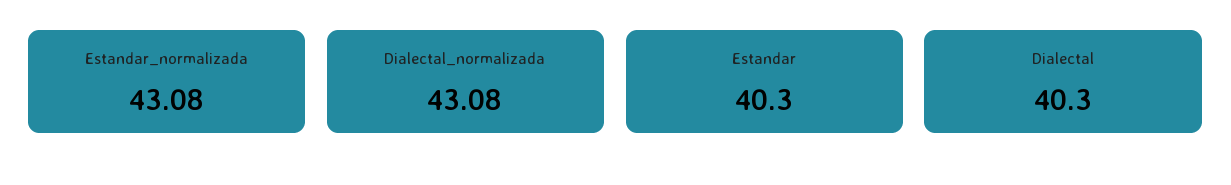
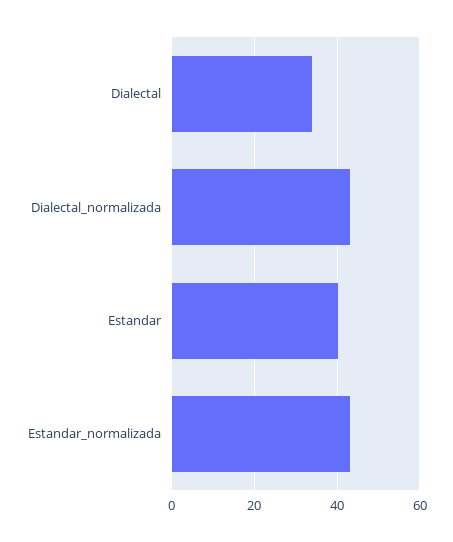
  {
    "Estandar_normalizada": 43.08,
    "Dialectal_normalizada": 43.08,
    "Estandar": 40.3,
-   "Dialectal": 40.3
+   "Dialectal": 34
  }

